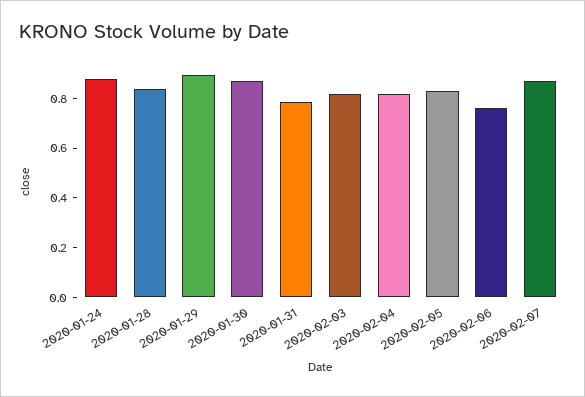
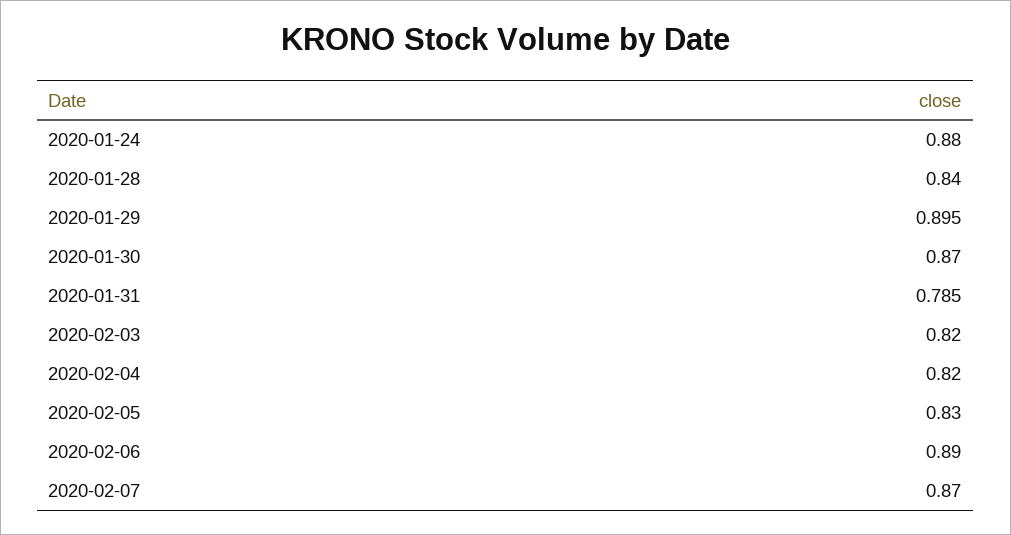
  {
    "2020-01-24": 0.88,
    "2020-01-28": 0.84,
    "2020-01-29": 0.895,
    "2020-01-30": 0.87,
    "2020-01-31": 0.785,
    "2020-02-03": 0.82,
    "2020-02-04": 0.82,
    "2020-02-05": 0.83,
-   "2020-02-06": 0.75,
+   "2020-02-06": 0.89,
    "2020-02-07": 0.87
  }

